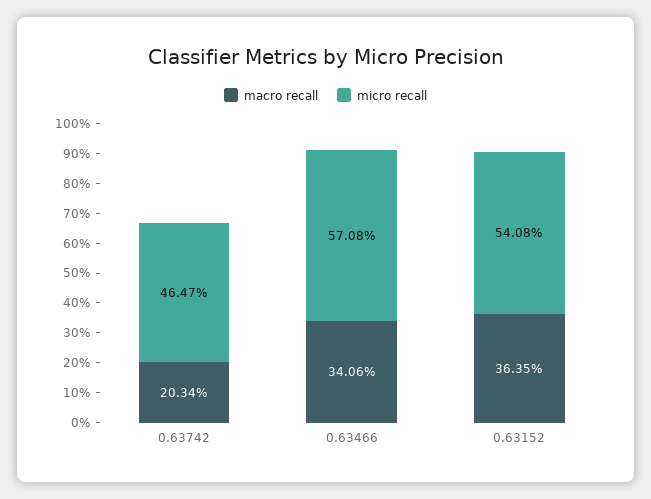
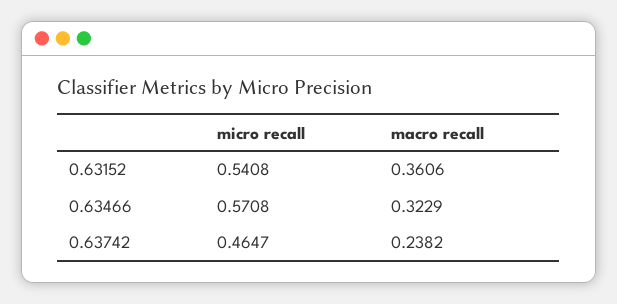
  {
    "macro recall": {
-     "0.63742": 0.2034,
+     "0.63742": 0.2382,
-     "0.63466": 0.3406,
+     "0.63466": 0.3229,
-     "0.63152": 0.3635
+     "0.63152": 0.3606
    },
    "micro recall": {
      "0.63742": 0.4647,
      "0.63466": 0.5708,
      "0.63152": 0.5408
    }
  }

